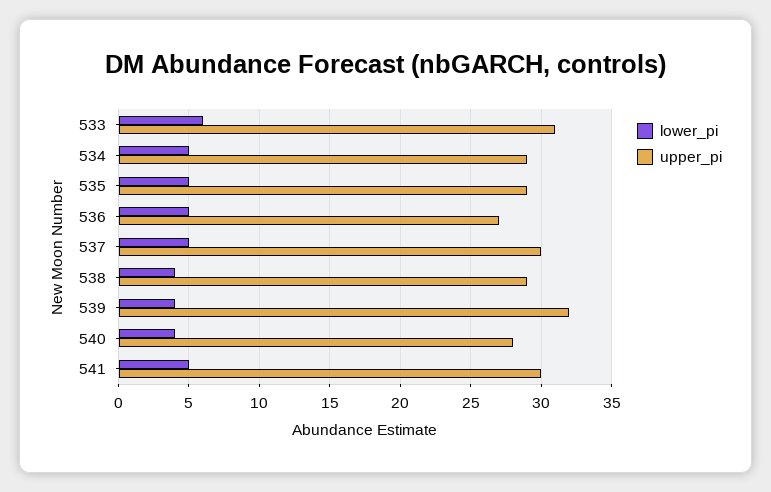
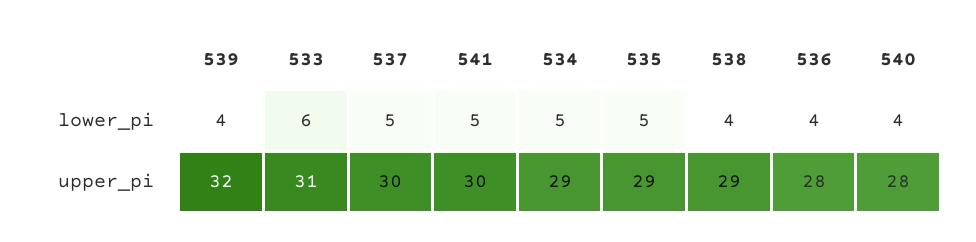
  {
    "lower_pi": {
      "533": 6,
      "534": 5,
      "535": 5,
-     "536": 5,
+     "536": 4,
      "537": 5,
      "538": 4,
      "539": 4,
      "540": 4,
      "541": 5
    },
    "upper_pi": {
      "533": 31,
      "534": 29,
      "535": 29,
-     "536": 27,
+     "536": 28,
      "537": 30,
      "538": 29,
      "539": 32,
      "540": 28,
      "541": 30
    }
  }

